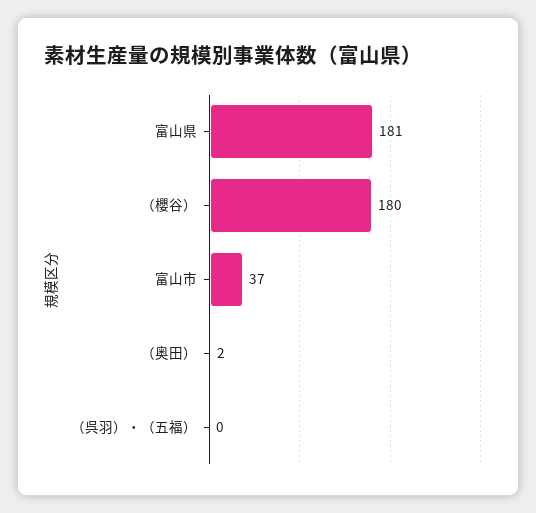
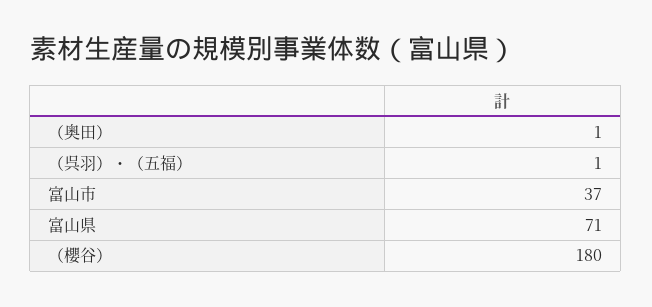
  {
-   "富山県": 181,
+   "富山県": 71,
    "（櫻谷）": 180,
    "富山市": 37,
-   "（奥田）": 2,
+   "（奥田）": 1,
-   "（呉羽）・（五福）": 0
+   "（呉羽）・（五福）": 1
  }

